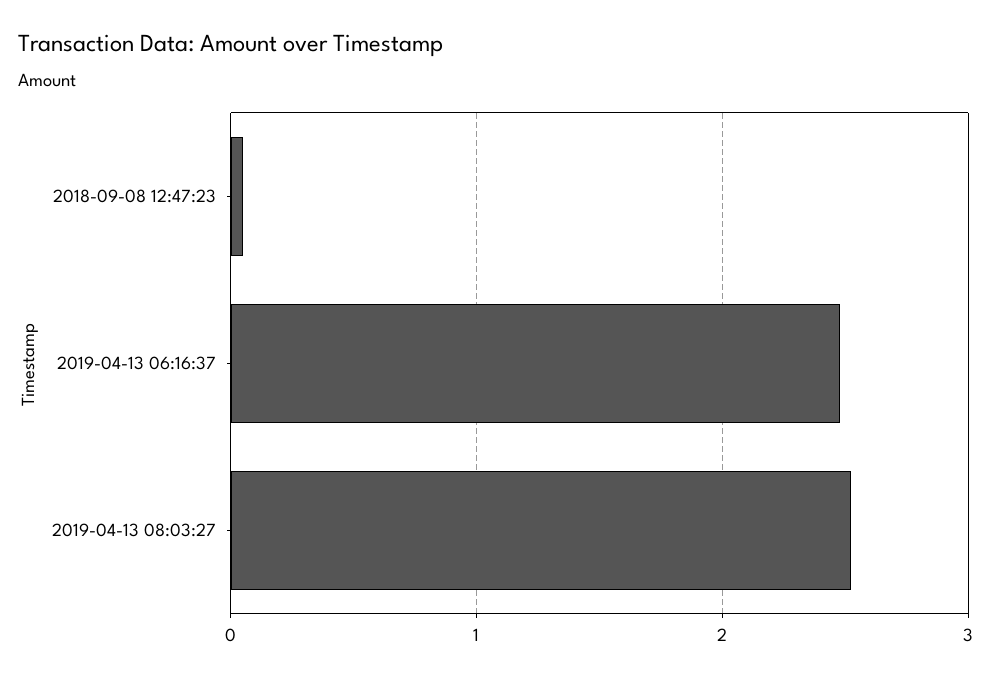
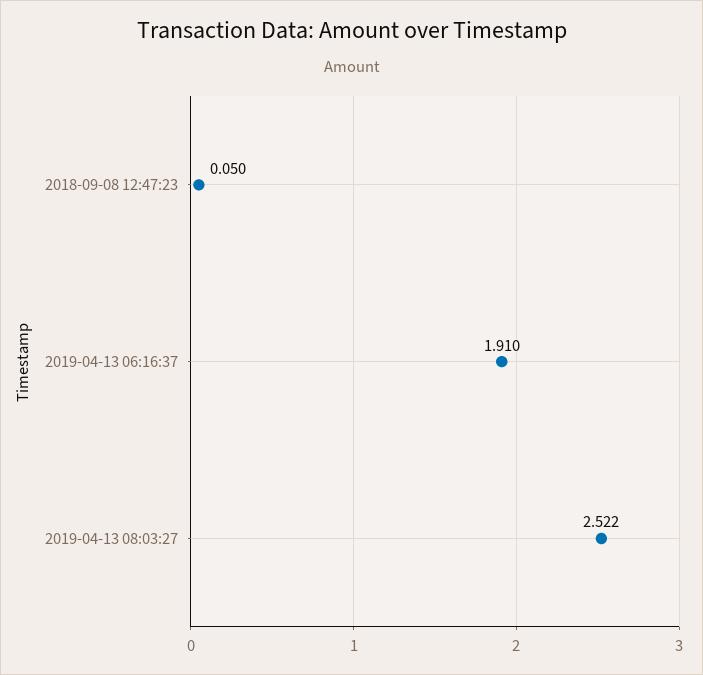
  {
    "2018-09-08 12:47:23": 0.05,
-   "2019-04-13 06:16:37": 2.5,
+   "2019-04-13 06:16:37": 1.91,
    "2019-04-13 08:03:27": 2.522
  }

